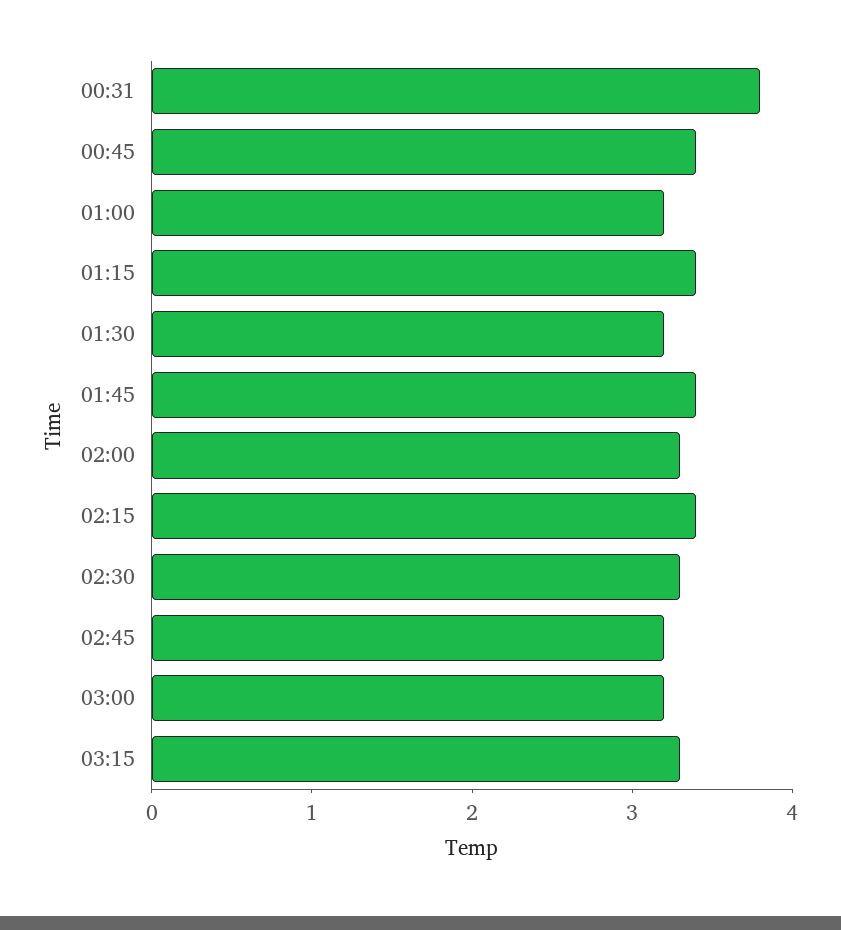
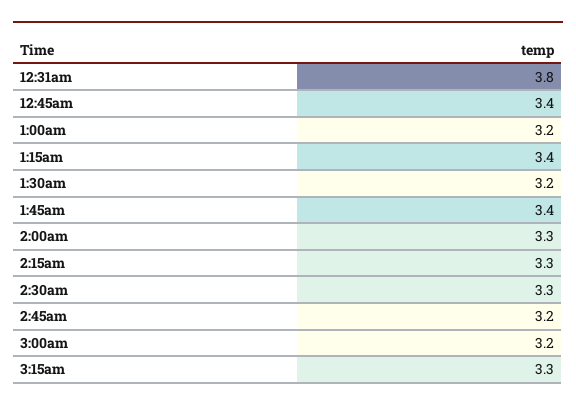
  {
    "00:31": 3.8,
    "00:45": 3.4,
    "01:00": 3.2,
    "01:15": 3.4,
    "01:30": 3.2,
    "01:45": 3.4,
    "02:00": 3.3,
-   "02:15": 3.4,
+   "02:15": 3.3,
    "02:30": 3.3,
    "02:45": 3.2,
    "03:00": 3.2,
    "03:15": 3.3
  }

